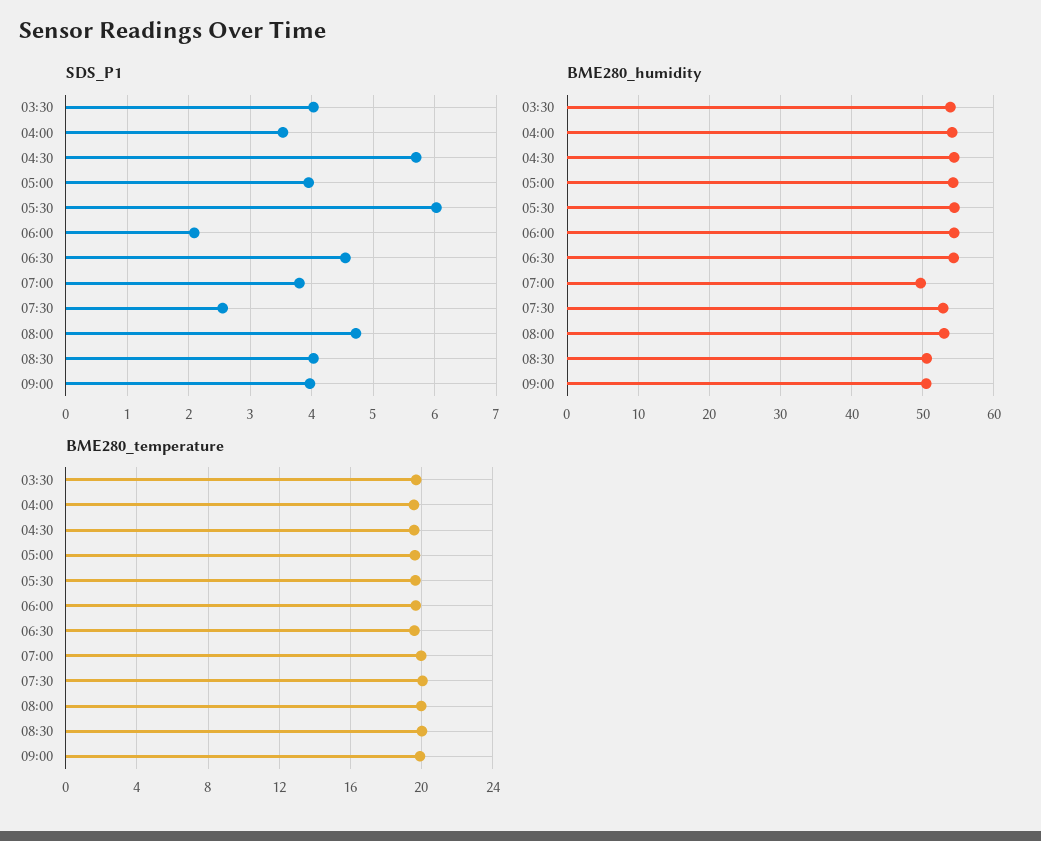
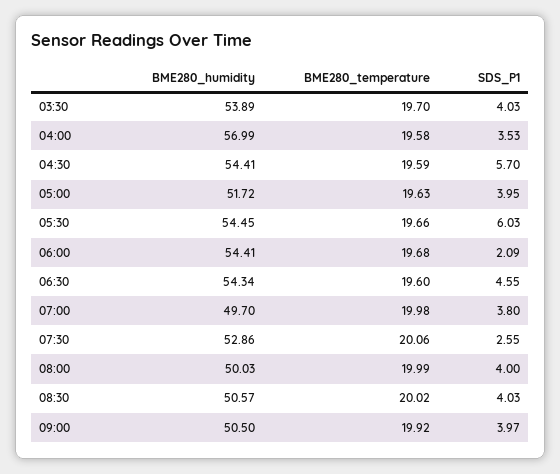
  {
    "SDS_P1": {
      "03:30": 4.03,
      "04:00": 3.53,
      "04:30": 5.7,
      "05:00": 3.95,
      "05:30": 6.03,
      "06:00": 2.09,
      "06:30": 4.55,
      "07:00": 3.8,
      "07:30": 2.55,
-     "08:00": 4.7,
+     "08:00": 4,
      "08:30": 4.03,
      "09:00": 3.97
    },
    "BME280_humidity": {
      "03:30": 53.89,
-     "04:00": 54,
+     "04:00": 56.99,
      "04:30": 54.41,
-     "05:00": 54,
+     "05:00": 51.72,
      "05:30": 54.45,
      "06:00": 54.41,
      "06:30": 54.34,
      "07:00": 49.7,
      "07:30": 52.86,
-     "08:00": 53,
+     "08:00": 50.03,
      "08:30": 50.57,
      "09:00": 50.5
    },
    "BME280_temperature": {
      "03:30": 19.7,
      "04:00": 19.58,
      "04:30": 19.59,
      "05:00": 19.63,
      "05:30": 19.66,
      "06:00": 19.68,
      "06:30": 19.6,
      "07:00": 19.98,
      "07:30": 20.06,
      "08:00": 19.99,
      "08:30": 20.02,
      "09:00": 19.92
    }
  }

